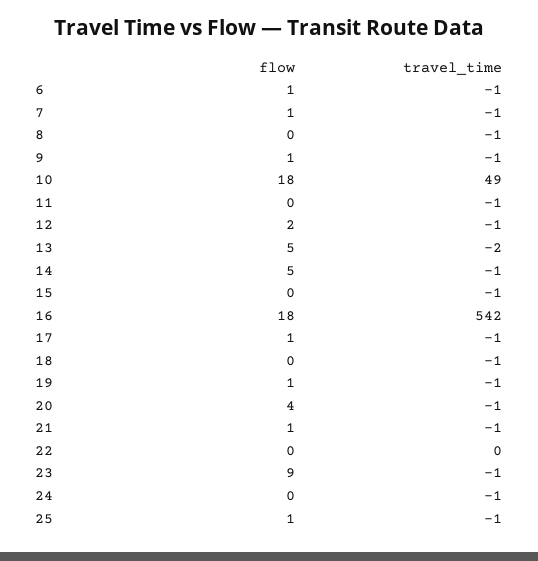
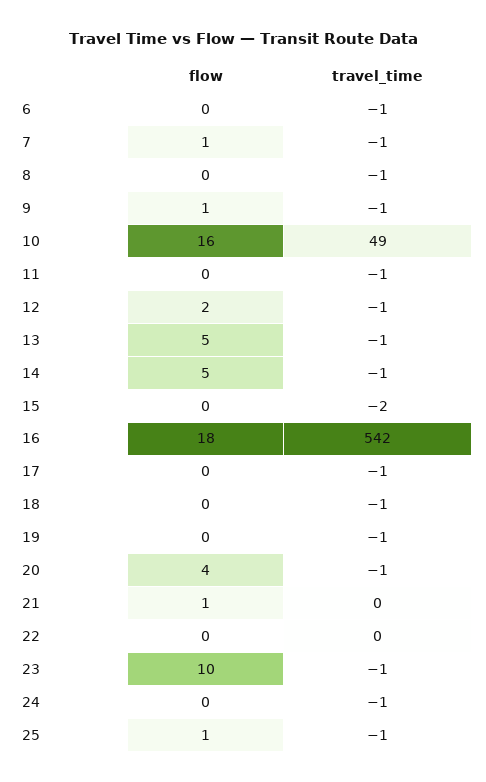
  {
    "flow": {
-     "6": 1,
+     "6": 0,
      "7": 1,
      "8": 0,
      "9": 1,
-     "10": 18,
+     "10": 16,
      "11": 0,
      "12": 2,
      "13": 5,
      "14": 5,
      "15": 0,
      "16": 18,
-     "17": 1,
+     "17": 0,
      "18": 0,
-     "19": 1,
+     "19": 0,
      "20": 4,
      "21": 1,
      "22": 0,
-     "23": 9,
+     "23": 10,
      "24": 0,
      "25": 1
    },
    "travel_time": {
      "6": -1,
      "7": -1,
      "8": -1,
      "9": -1,
      "10": 49,
      "11": -1,
      "12": -1,
-     "13": -2,
+     "13": -1,
      "14": -1,
-     "15": -1,
+     "15": -2,
      "16": 542,
      "17": -1,
      "18": -1,
      "19": -1,
      "20": -1,
-     "21": -1,
+     "21": 0,
      "22": 0,
      "23": -1,
      "24": -1,
      "25": -1
    }
  }

